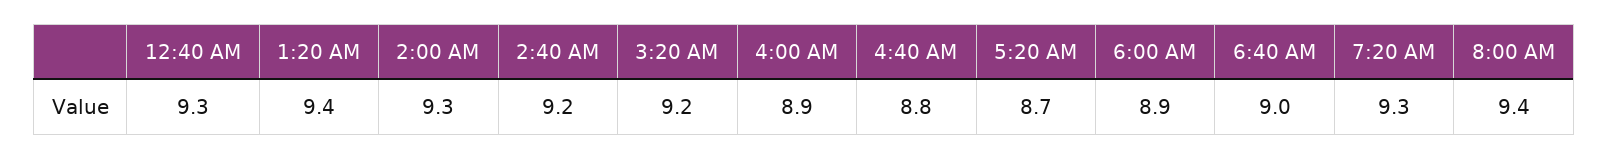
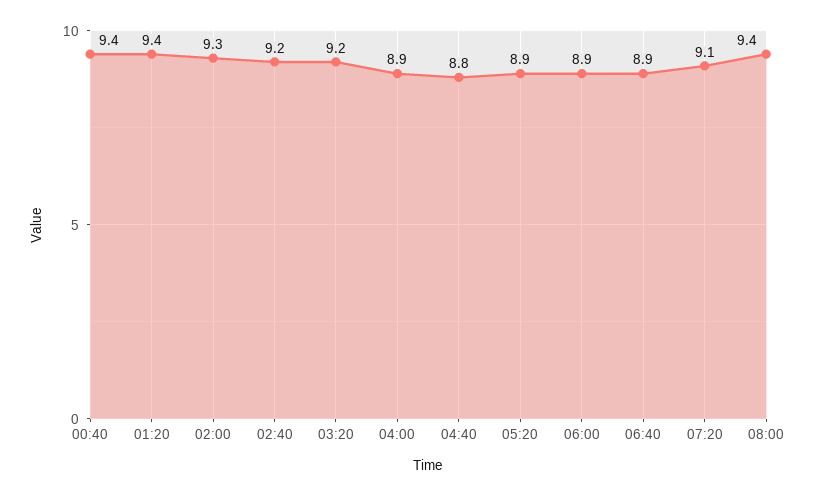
  {
-   "12:40 AM": 9.3,
+   "12:40 AM": 9.4,
    "1:20 AM": 9.4,
    "2:00 AM": 9.3,
    "2:40 AM": 9.2,
    "3:20 AM": 9.2,
    "4:00 AM": 8.9,
    "4:40 AM": 8.8,
-   "5:20 AM": 8.7,
+   "5:20 AM": 8.9,
    "6:00 AM": 8.9,
-   "6:40 AM": 9,
+   "6:40 AM": 8.9,
-   "7:20 AM": 9.3,
+   "7:20 AM": 9.1,
    "8:00 AM": 9.4
  }

